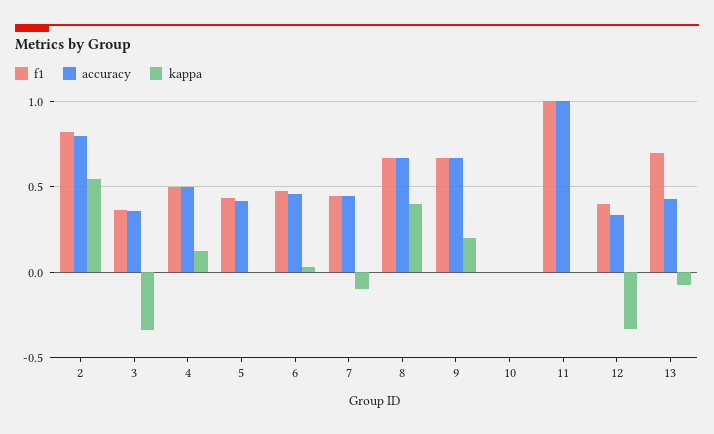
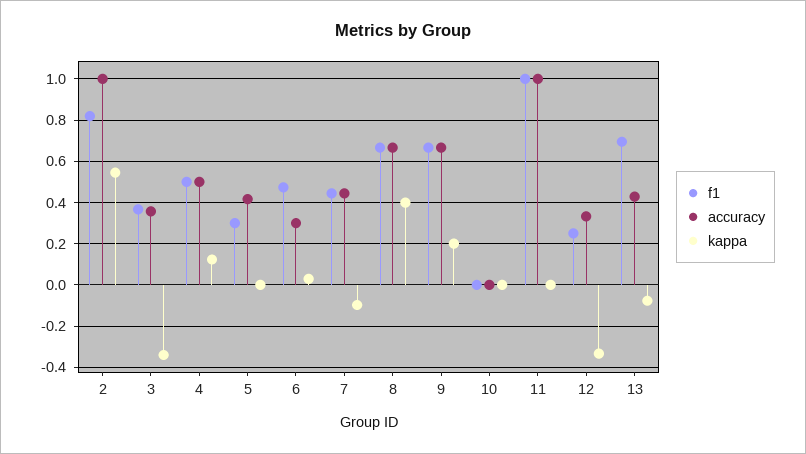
  {
    "f1": {
      "2": 0.8,
      "3": 0.35,
      "4": 0.5,
-     "5": 0.45,
+     "5": 0.3,
      "6": 0.45,
      "7": 0.45,
      "8": 0.65,
      "9": 0.65,
      "10": 0,
      "11": 1,
-     "12": 0.4,
+     "12": 0.25,
      "13": 0.7
    },
    "accuracy": {
-     "2": 0.8,
+     "2": 1,
      "3": 0.35,
      "4": 0.5,
      "5": 0.4,
-     "6": 0.45,
+     "6": 0.3,
      "7": 0.45,
      "8": 0.65,
      "9": 0.65,
      "10": 0,
      "11": 1,
      "12": 0.35,
      "13": 0.45
    },
    "kappa": {
      "2": 0.55,
      "3": -0.35,
      "4": 0.1,
      "5": 0,
      "6": 0.05,
      "7": -0.1,
      "8": 0.4,
      "9": 0.2,
      "10": 0,
      "11": 0,
      "12": -0.35,
      "13": -0.1
    }
  }

